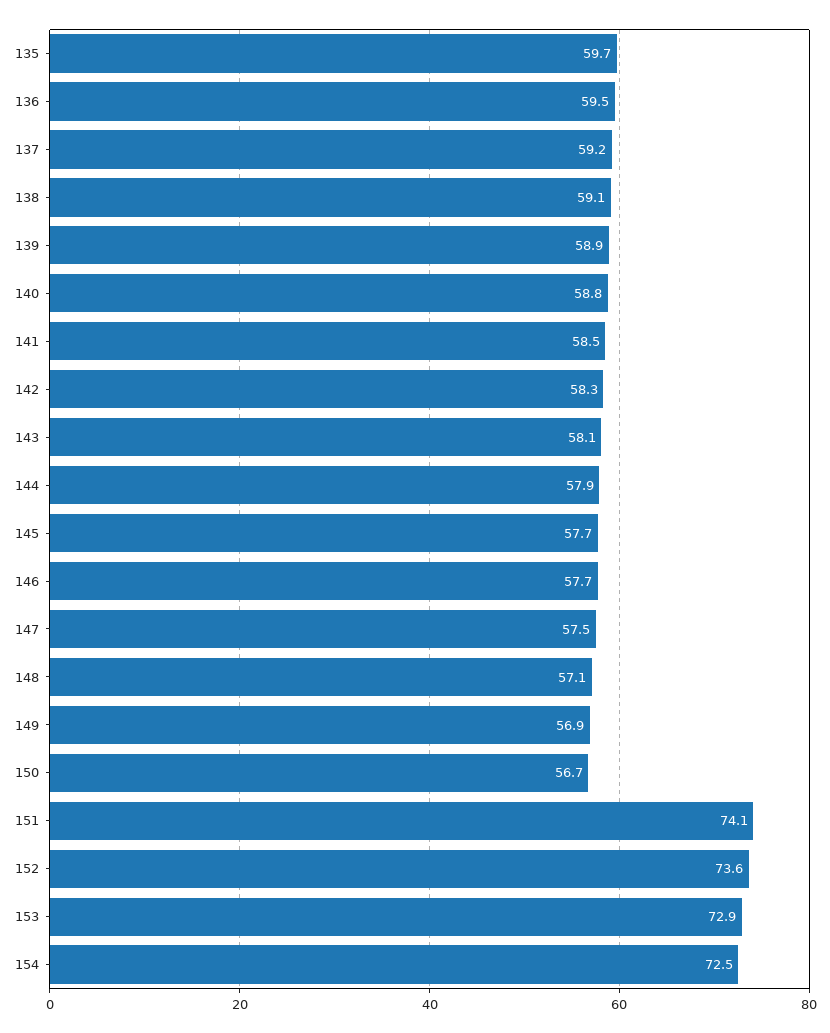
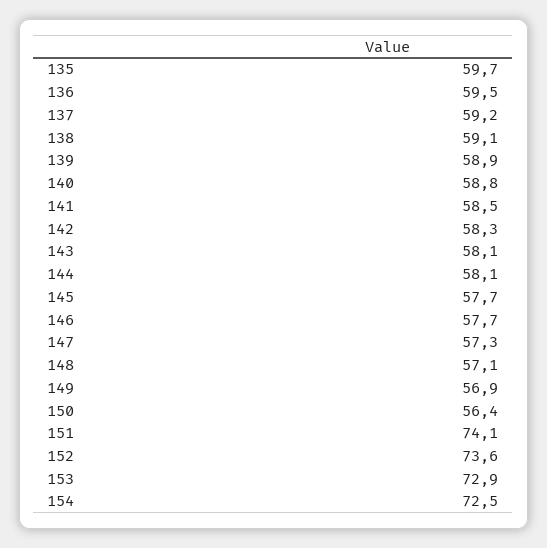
  {
    "135": 59.7,
    "136": 59.5,
    "137": 59.2,
    "138": 59.1,
    "139": 58.9,
    "140": 58.8,
    "141": 58.5,
    "142": 58.3,
    "143": 58.1,
-   "144": 57.9,
+   "144": 58.1,
    "145": 57.7,
    "146": 57.7,
-   "147": 57.5,
+   "147": 57.3,
    "148": 57.1,
    "149": 56.9,
-   "150": 56.7,
+   "150": 56.4,
    "151": 74.1,
    "152": 73.6,
    "153": 72.9,
    "154": 72.5
  }

